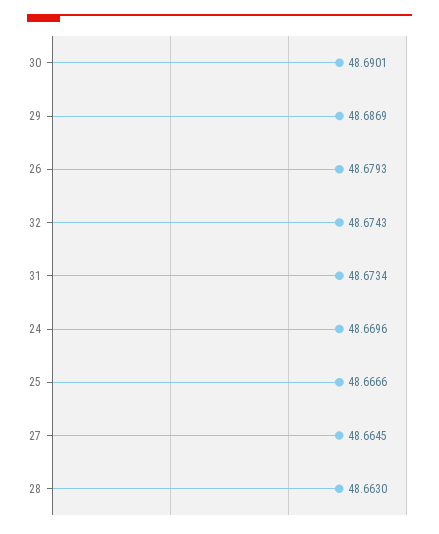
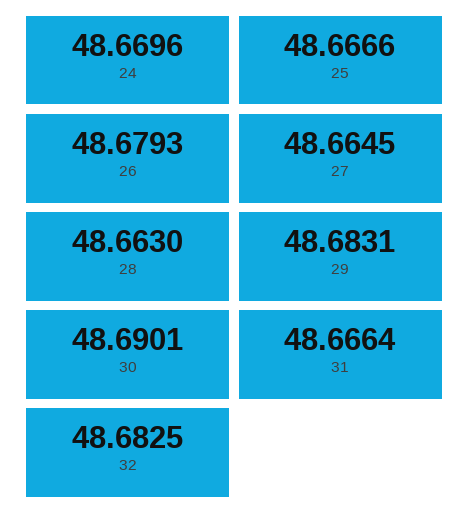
  {
    "30": 48.6901,
-   "29": 48.6869,
+   "29": 48.6831,
    "26": 48.6793,
-   "32": 48.6743,
+   "32": 48.6825,
-   "31": 48.6734,
+   "31": 48.6664,
    "24": 48.6696,
    "25": 48.6666,
    "27": 48.6645,
    "28": 48.663
  }

